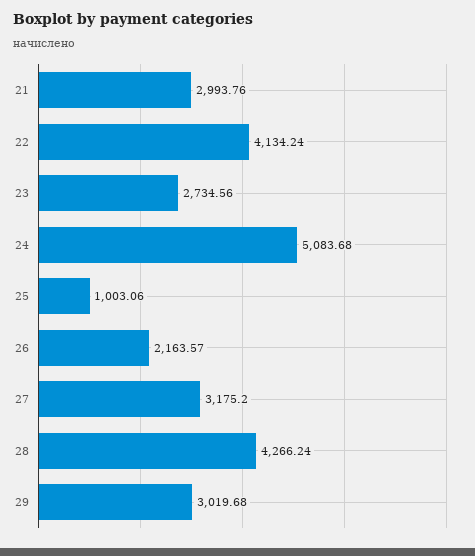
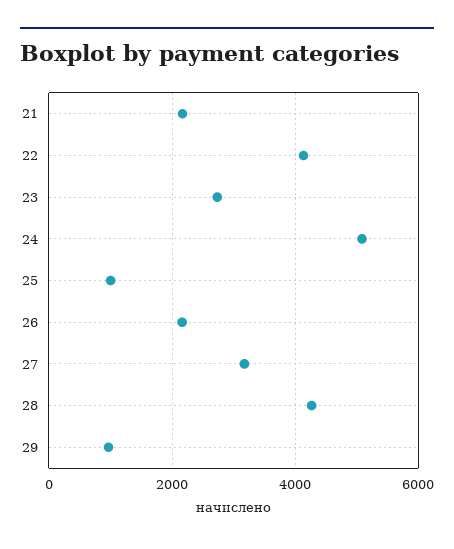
  {
-   "21": 2993.76,
+   "21": 2200,
    "22": 4134.24,
    "23": 2734.56,
    "24": 5083.68,
    "25": 1003.06,
    "26": 2163.57,
    "27": 3175.2,
    "28": 4266.24,
-   "29": 3019.68
+   "29": 1000
  }

